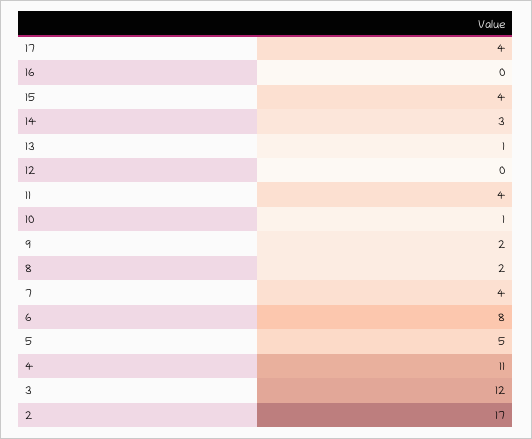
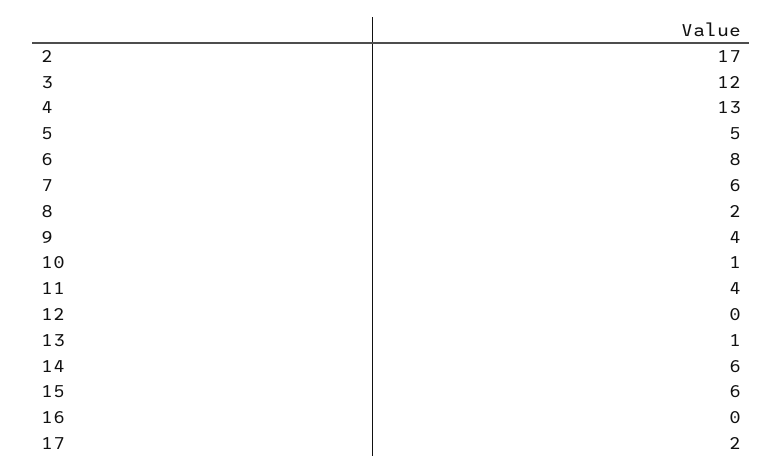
  {
-   "17": 4,
+   "17": 2,
    "16": 0,
-   "15": 4,
+   "15": 6,
-   "14": 3,
+   "14": 6,
    "13": 1,
    "12": 0,
    "11": 4,
    "10": 1,
-   "9": 2,
+   "9": 4,
    "8": 2,
-   "7": 4,
+   "7": 6,
    "6": 8,
    "5": 5,
-   "4": 11,
+   "4": 13,
    "3": 12,
    "2": 17
  }

